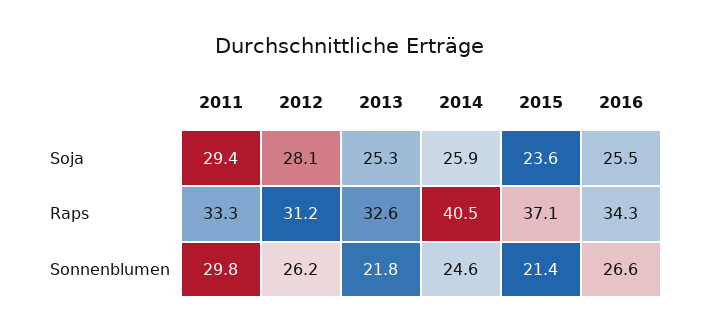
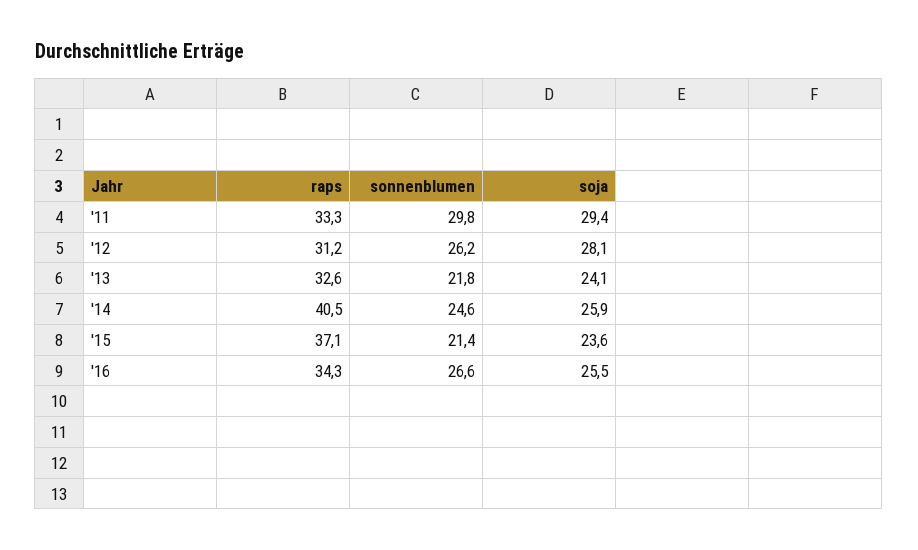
  {
    "2011": {
      "Soja": 29.4,
      "Raps": 33.3,
      "Sonnenblumen": 29.8
    },
    "2012": {
      "Soja": 28.1,
      "Raps": 31.2,
      "Sonnenblumen": 26.2
    },
    "2013": {
-     "Soja": 25.3,
+     "Soja": 24.1,
      "Raps": 32.6,
      "Sonnenblumen": 21.8
    },
    "2014": {
      "Soja": 25.9,
      "Raps": 40.5,
      "Sonnenblumen": 24.6
    },
    "2015": {
      "Soja": 23.6,
      "Raps": 37.1,
      "Sonnenblumen": 21.4
    },
    "2016": {
      "Soja": 25.5,
      "Raps": 34.3,
      "Sonnenblumen": 26.6
    }
  }

